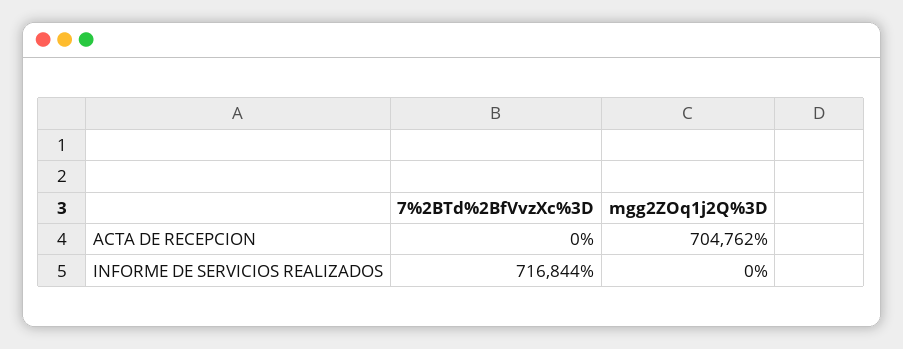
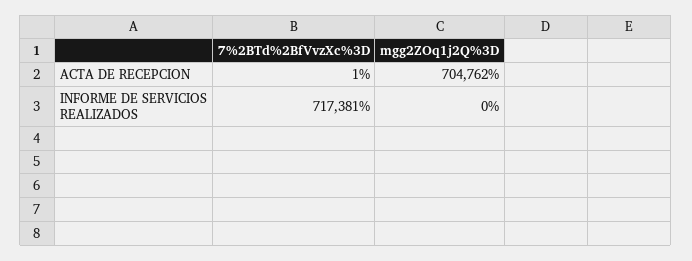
  {
    "7%2BTd%2BfVvzXc%3D": {
-     "ACTA DE RECEPCION": 0,
+     "ACTA DE RECEPCION": 1,
-     "INFORME DE SERVICIOS REALIZADOS": 716844
+     "INFORME DE SERVICIOS REALIZADOS": 717381
    },
    "mgg2ZOq1j2Q%3D": {
      "ACTA DE RECEPCION": 704762,
      "INFORME DE SERVICIOS REALIZADOS": 0
    }
  }

